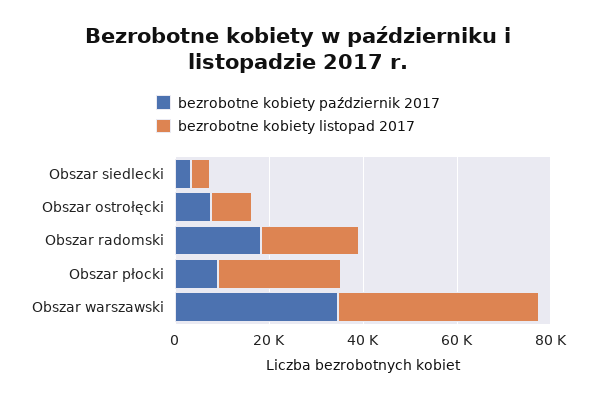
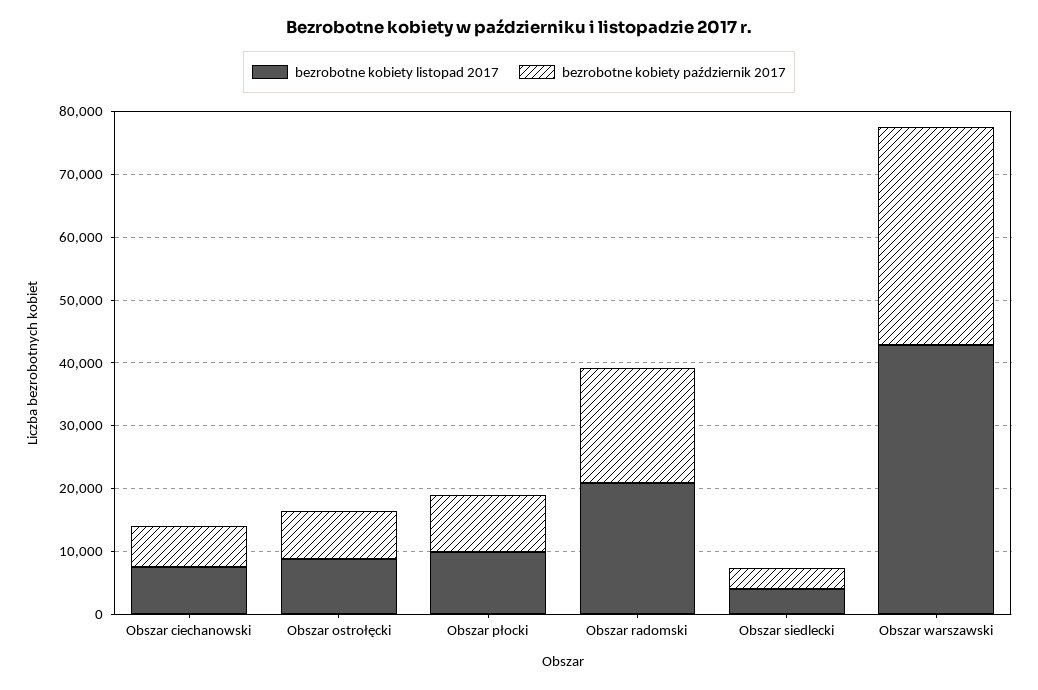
  {
    "bezrobotne kobiety październik 2017": {
      "Obszar siedlecki": 4000,
      "Obszar ostrołęcki": 8000,
      "Obszar radomski": 18000,
      "Obszar płocki": 10000,
-     "Obszar warszawski": 34000
+     "Obszar warszawski": 34000,
+     "Obszar ciechanowski": 6000
    },
    "bezrobotne kobiety listopad 2017": {
      "Obszar siedlecki": 4000,
      "Obszar ostrołęcki": 8000,
      "Obszar radomski": 20000,
-     "Obszar płocki": 25000,
+     "Obszar płocki": 10000,
-     "Obszar warszawski": 42000
+     "Obszar warszawski": 42000,
+     "Obszar ciechanowski": 8000
    }
  }

